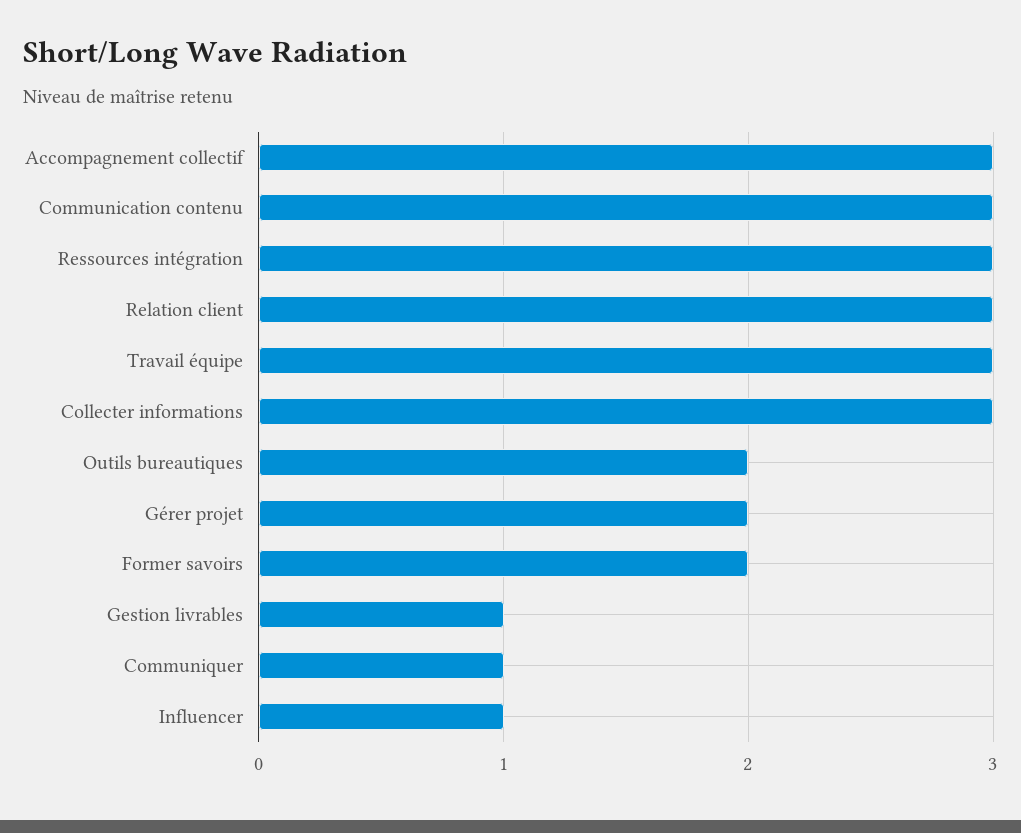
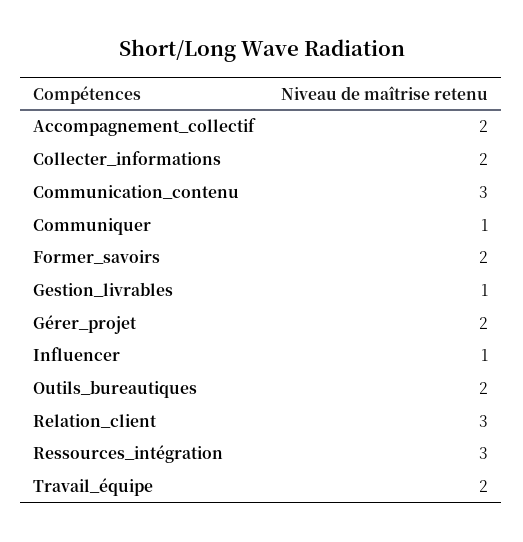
  {
-   "Accompagnement collectif": 3,
+   "Accompagnement collectif": 2,
    "Communication contenu": 3,
    "Ressources intégration": 3,
    "Relation client": 3,
-   "Travail équipe": 3,
+   "Travail équipe": 2,
-   "Collecter informations": 3,
+   "Collecter informations": 2,
    "Outils bureautiques": 2,
    "Gérer projet": 2,
    "Former savoirs": 2,
    "Gestion livrables": 1,
    "Communiquer": 1,
    "Influencer": 1
  }

